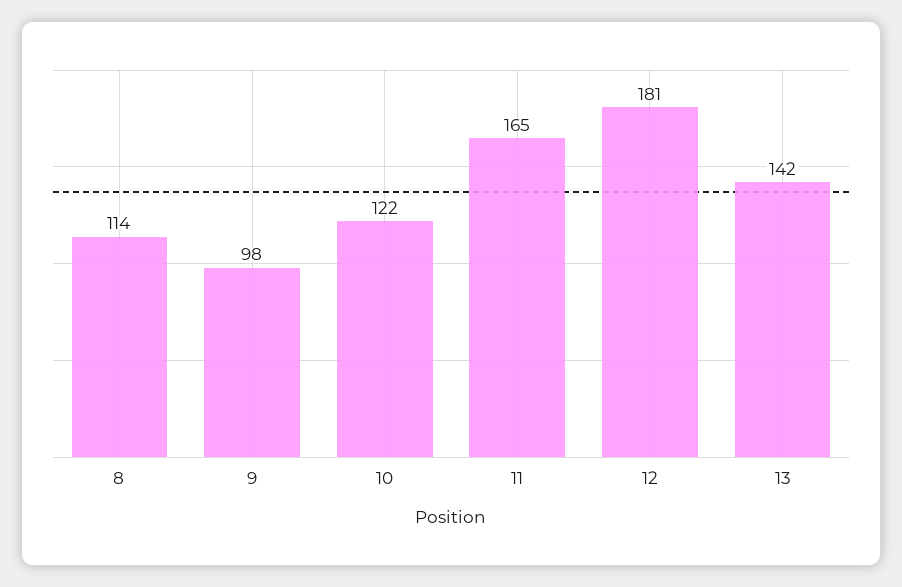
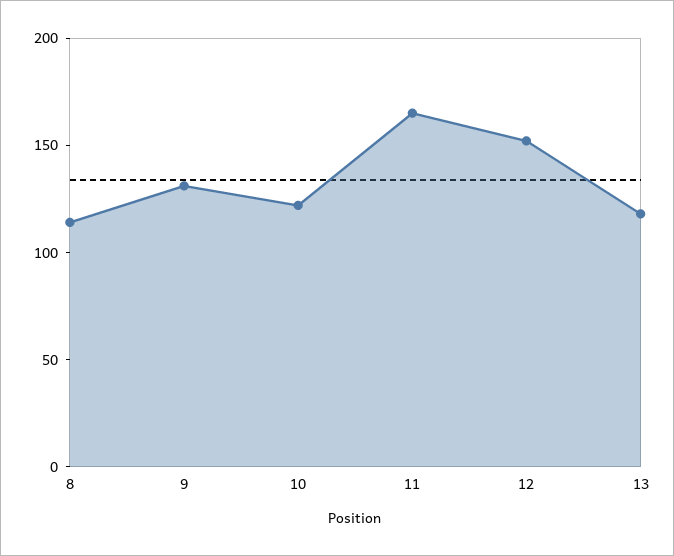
  {
    "8": 114,
-   "9": 98,
+   "9": 130,
    "10": 122,
    "11": 165,
-   "12": 181,
+   "12": 150,
-   "13": 142
+   "13": 120
  }

